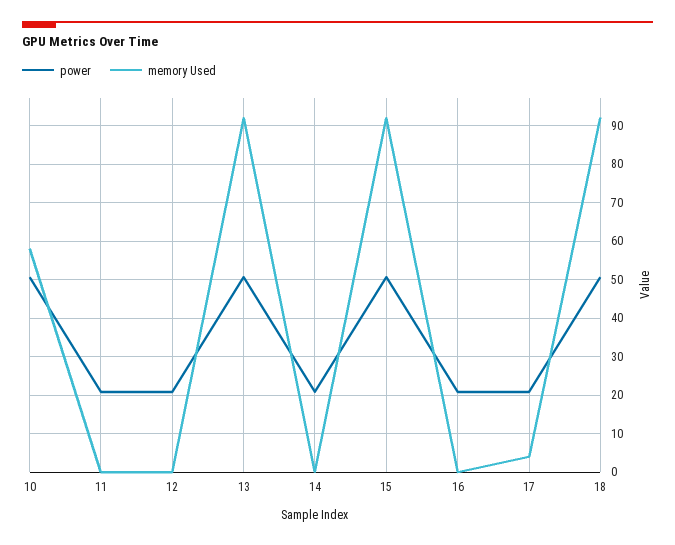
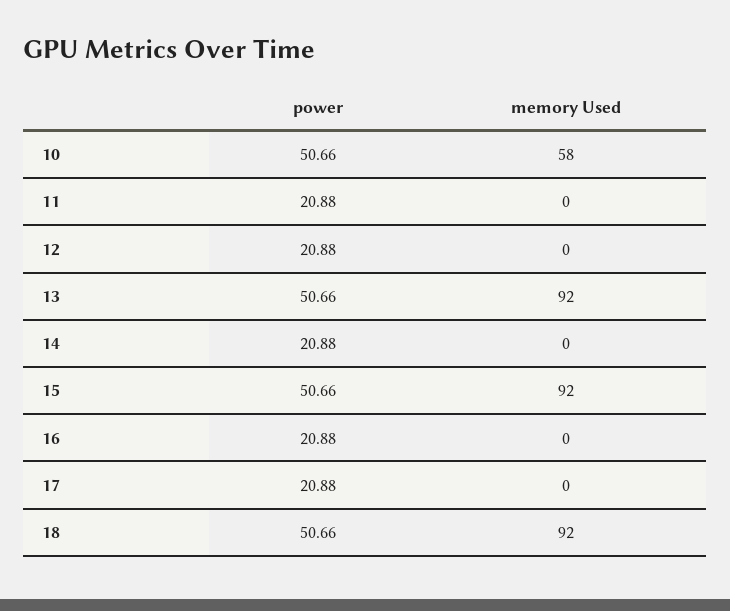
  {
    "power": {
      "10": 50.66,
      "11": 20.88,
      "12": 20.88,
      "13": 50.66,
      "14": 20.88,
      "15": 50.66,
      "16": 20.88,
      "17": 20.88,
      "18": 50.66
    },
    "memory Used": {
      "10": 58,
      "11": 0,
      "12": 0,
      "13": 92,
      "14": 0,
      "15": 92,
      "16": 0,
-     "17": 4,
+     "17": 0,
      "18": 92
    }
  }

